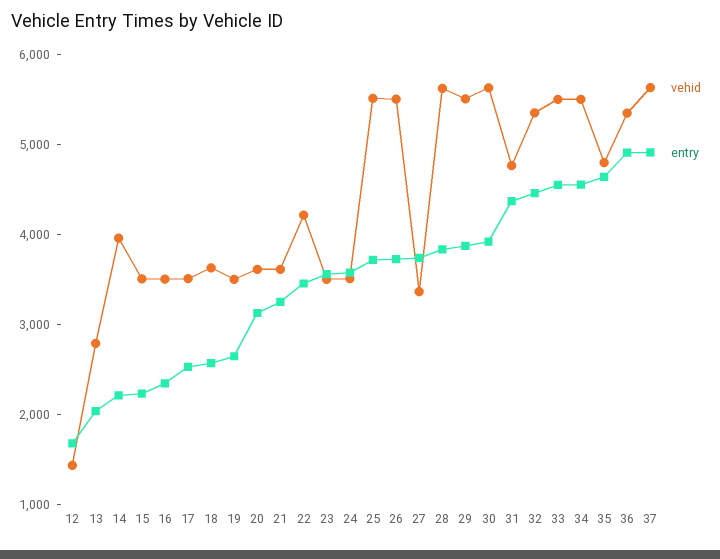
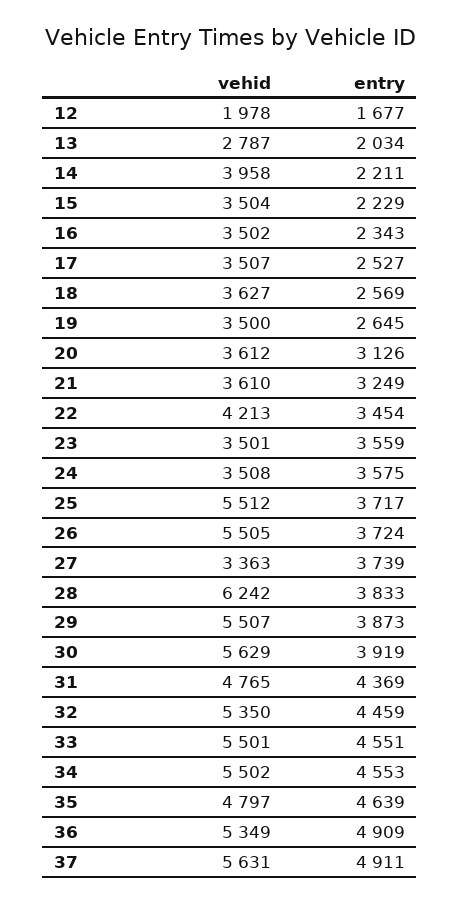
  {
    "vehid": {
-     "12": 1400,
+     "12": 1978,
      "13": 2787,
      "14": 3958,
      "15": 3504,
      "16": 3502,
      "17": 3507,
      "18": 3627,
      "19": 3500,
      "20": 3612,
      "21": 3610,
      "22": 4213,
      "23": 3501,
      "24": 3508,
      "25": 5512,
      "26": 5505,
      "27": 3363,
-     "28": 5600,
+     "28": 6242,
      "29": 5507,
      "30": 5629,
      "31": 4765,
      "32": 5350,
      "33": 5501,
      "34": 5502,
      "35": 4797,
      "36": 5349,
      "37": 5631
    },
    "entry": {
      "12": 1677,
      "13": 2034,
      "14": 2211,
      "15": 2229,
      "16": 2343,
      "17": 2527,
      "18": 2569,
      "19": 2645,
      "20": 3126,
      "21": 3249,
      "22": 3454,
      "23": 3559,
      "24": 3575,
      "25": 3717,
      "26": 3724,
      "27": 3739,
      "28": 3833,
      "29": 3873,
      "30": 3919,
      "31": 4369,
      "32": 4459,
      "33": 4551,
      "34": 4553,
      "35": 4639,
      "36": 4909,
      "37": 4911
    }
  }

